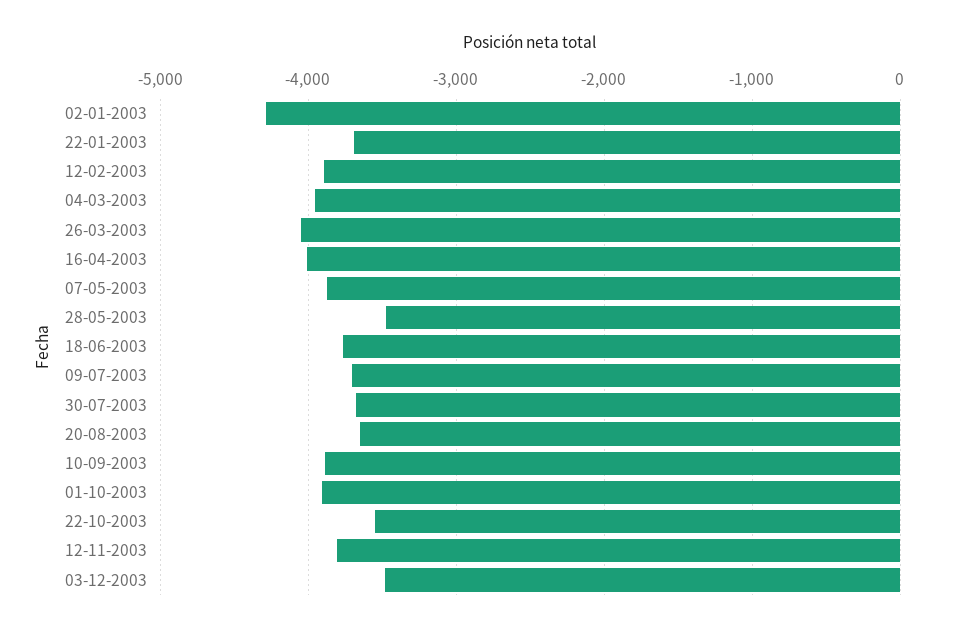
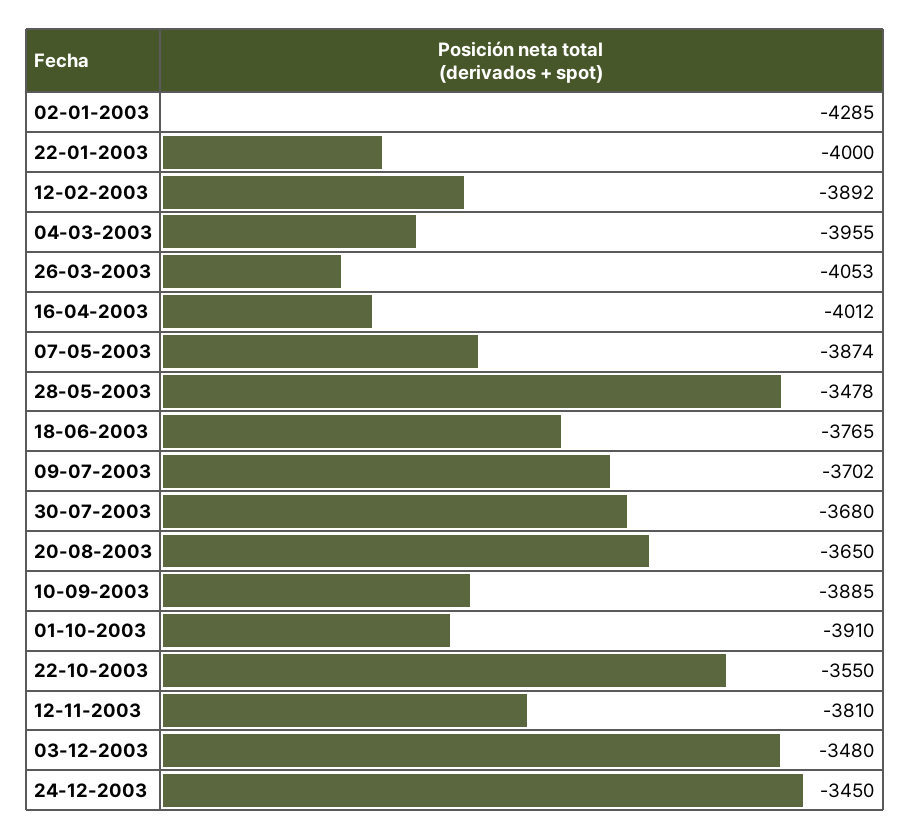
  {
    "02-01-2003": -4285,
-   "22-01-2003": -3700,
+   "22-01-2003": -4000,
    "12-02-2003": -3892,
    "04-03-2003": -3955,
    "26-03-2003": -4053,
    "16-04-2003": -4012,
    "07-05-2003": -3874,
    "28-05-2003": -3478,
    "18-06-2003": -3765,
    "09-07-2003": -3702,
    "30-07-2003": -3680,
    "20-08-2003": -3650,
    "10-09-2003": -3885,
    "01-10-2003": -3910,
    "22-10-2003": -3550,
    "12-11-2003": -3810,
-   "03-12-2003": -3480
+   "03-12-2003": -3480,
+   "24-12-2003": -3450
  }

